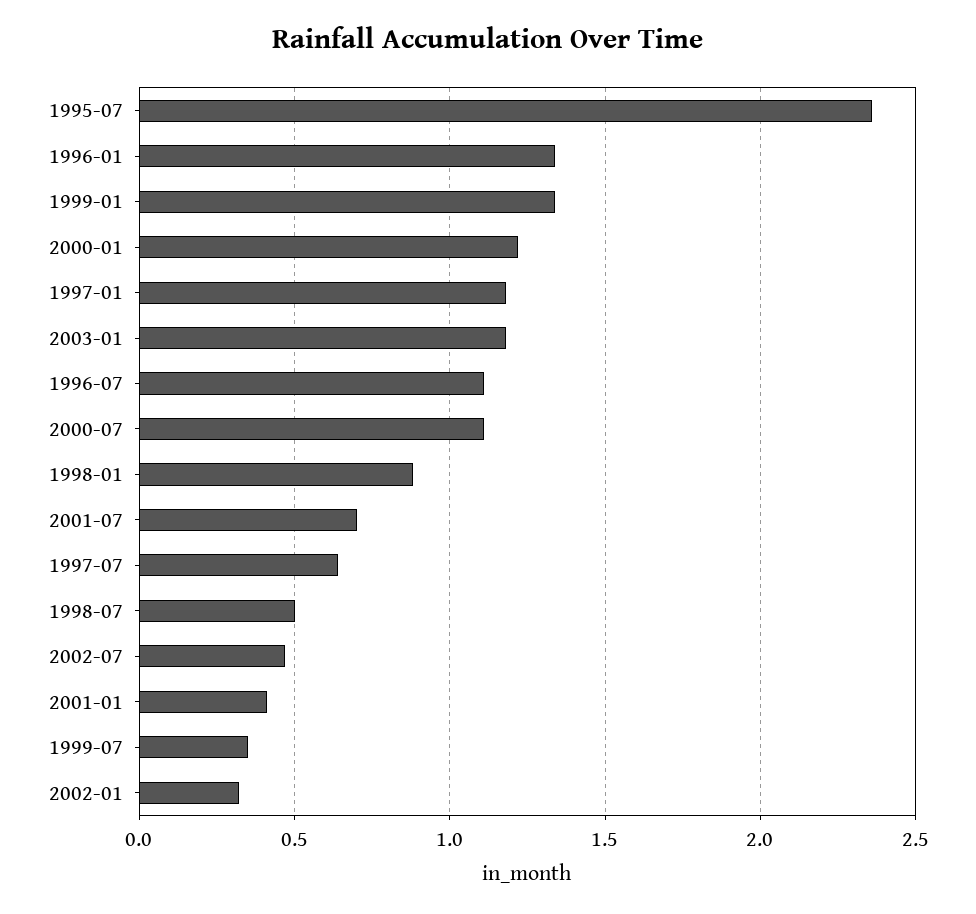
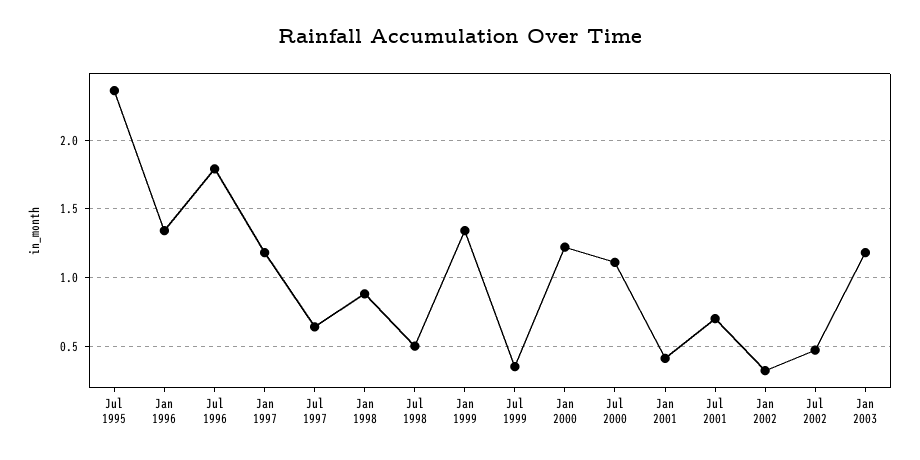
  {
    "1995-07": 2.35,
    "1996-01": 1.35,
    "1999-01": 1.35,
    "2000-01": 1.2,
    "1997-01": 1.2,
    "2003-01": 1.2,
-   "1996-07": 1.1,
+   "1996-07": 1.8,
    "2000-07": 1.1,
    "1998-01": 0.9,
    "2001-07": 0.7,
    "1997-07": 0.65,
    "1998-07": 0.5,
    "2002-07": 0.45,
    "2001-01": 0.4,
    "1999-07": 0.35,
    "2002-01": 0.3
  }

